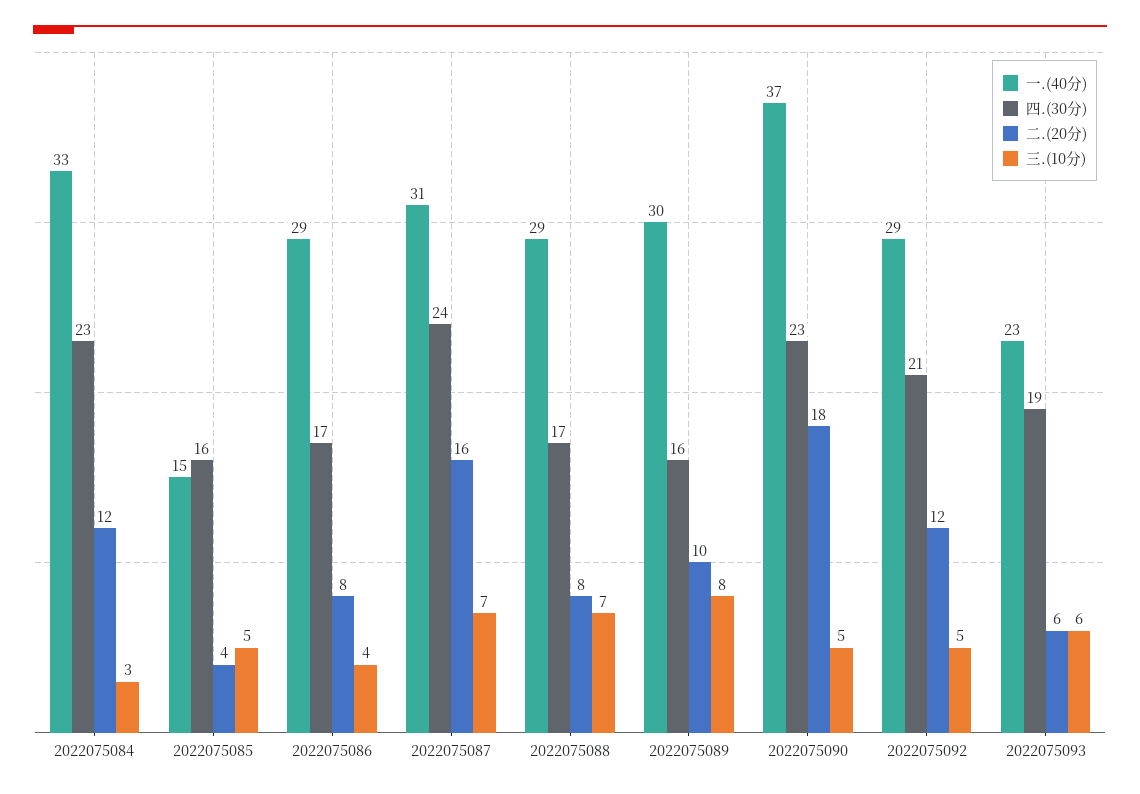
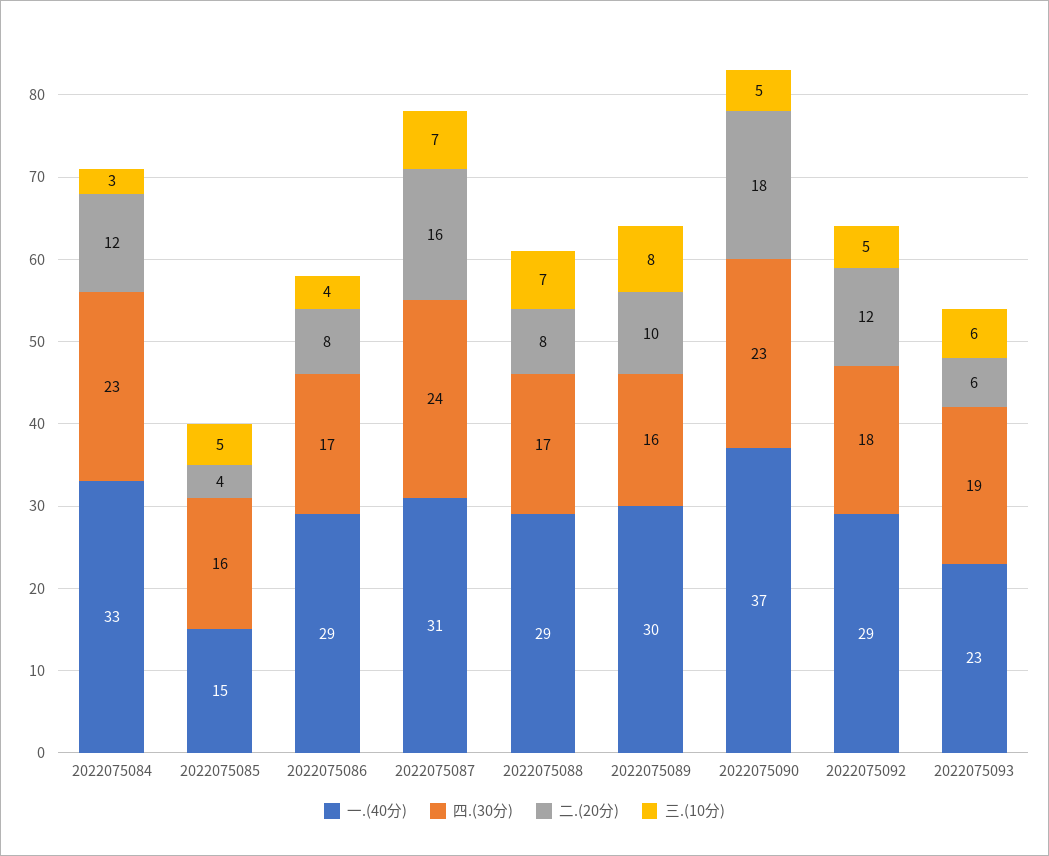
  {
    "一.(40分)": {
      "2022075084": 33,
      "2022075085": 15,
      "2022075086": 29,
      "2022075087": 31,
      "2022075088": 29,
      "2022075089": 30,
      "2022075090": 37,
      "2022075092": 29,
      "2022075093": 23
    },
    "四.(30分)": {
      "2022075084": 23,
      "2022075085": 16,
      "2022075086": 17,
      "2022075087": 24,
      "2022075088": 17,
      "2022075089": 16,
      "2022075090": 23,
-     "2022075092": 21,
+     "2022075092": 18,
      "2022075093": 19
    },
    "二.(20分)": {
      "2022075084": 12,
      "2022075085": 4,
      "2022075086": 8,
      "2022075087": 16,
      "2022075088": 8,
      "2022075089": 10,
      "2022075090": 18,
      "2022075092": 12,
      "2022075093": 6
    },
    "三.(10分)": {
      "2022075084": 3,
      "2022075085": 5,
      "2022075086": 4,
      "2022075087": 7,
      "2022075088": 7,
      "2022075089": 8,
      "2022075090": 5,
      "2022075092": 5,
      "2022075093": 6
    }
  }

